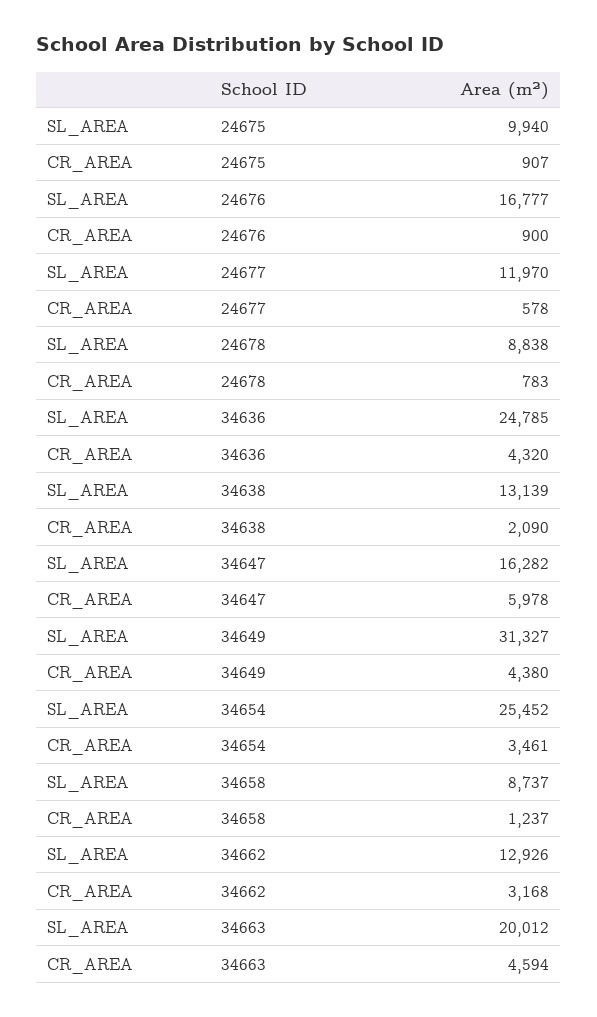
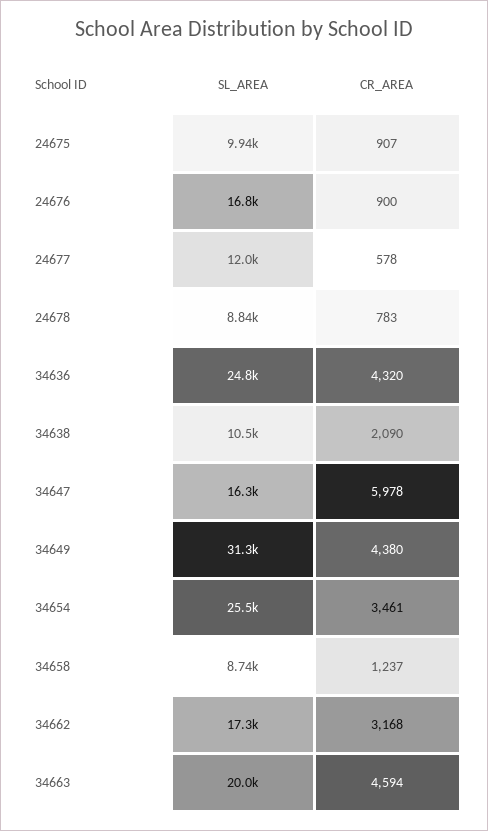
  {
    "SL_AREA": {
      "24675": 9940,
      "24676": 16777,
      "24677": 11970,
      "24678": 8838,
      "34636": 24785,
-     "34638": 13139,
+     "34638": 10500,
      "34647": 16282,
      "34649": 31327,
      "34654": 25452,
      "34658": 8737,
-     "34662": 12926,
+     "34662": 17300,
      "34663": 20012
    },
    "CR_AREA": {
      "24675": 907,
      "24676": 900,
      "24677": 578,
      "24678": 783,
      "34636": 4320,
      "34638": 2090,
      "34647": 5978,
      "34649": 4380,
      "34654": 3461,
      "34658": 1237,
      "34662": 3168,
      "34663": 4594
    }
  }

